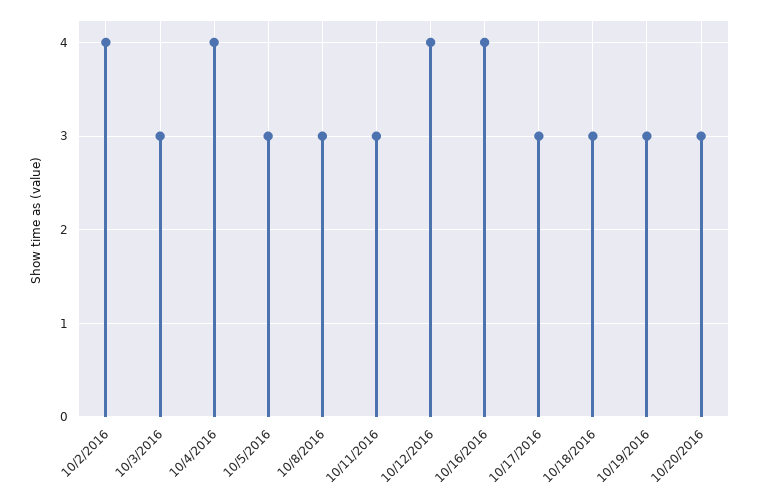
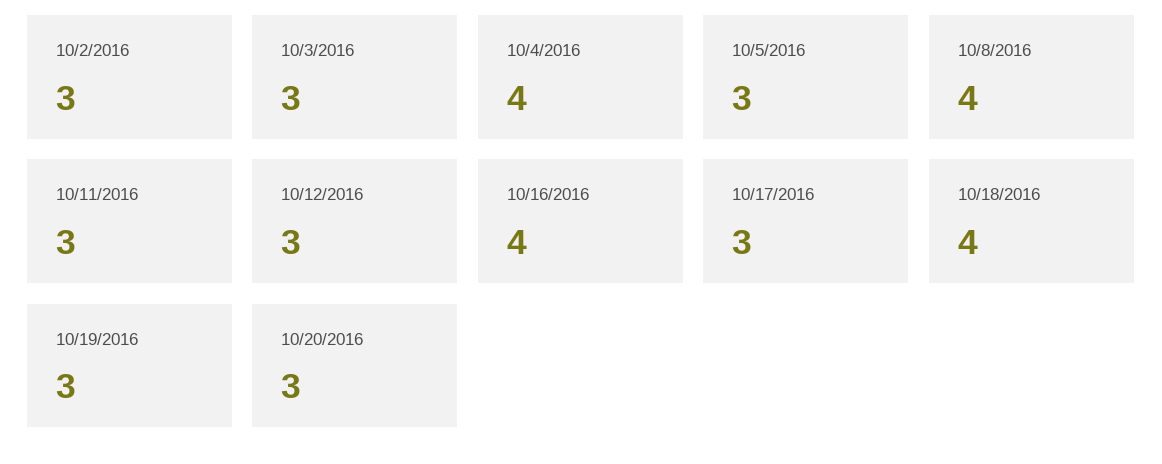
  {
-   "10/2/2016": 4,
+   "10/2/2016": 3,
    "10/3/2016": 3,
    "10/4/2016": 4,
    "10/5/2016": 3,
-   "10/8/2016": 3,
+   "10/8/2016": 4,
    "10/11/2016": 3,
-   "10/12/2016": 4,
+   "10/12/2016": 3,
    "10/16/2016": 4,
    "10/17/2016": 3,
-   "10/18/2016": 3,
+   "10/18/2016": 4,
    "10/19/2016": 3,
    "10/20/2016": 3
  }

